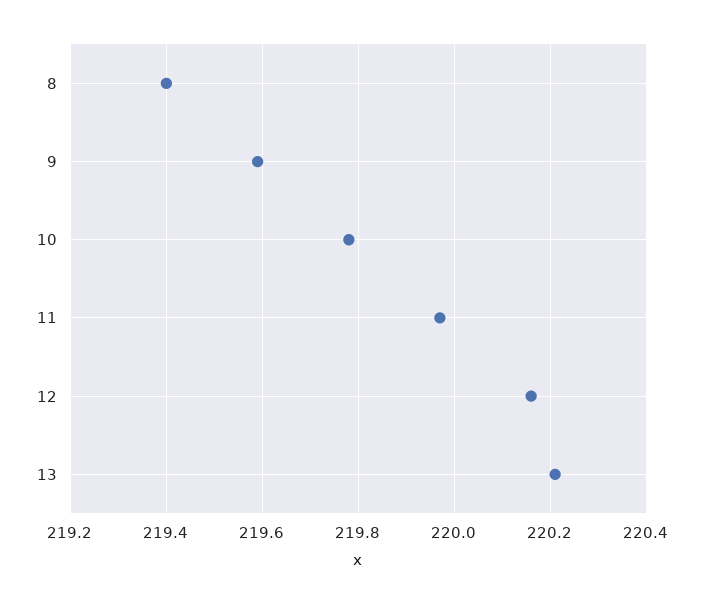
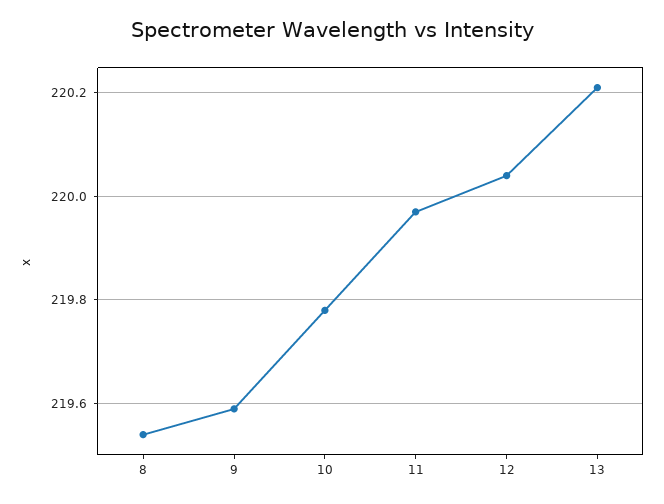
  {
-   "8": 219.4,
+   "8": 219.55,
    "9": 219.6,
    "10": 219.8,
    "11": 219.95,
-   "12": 220.15,
+   "12": 220.05,
    "13": 220.2
  }

